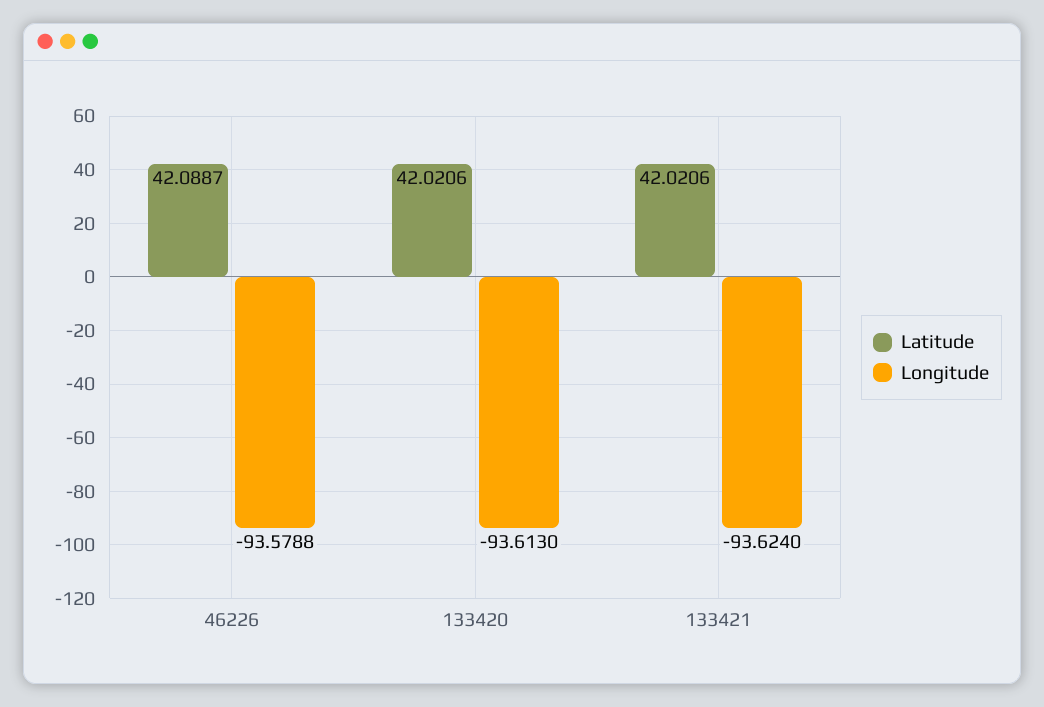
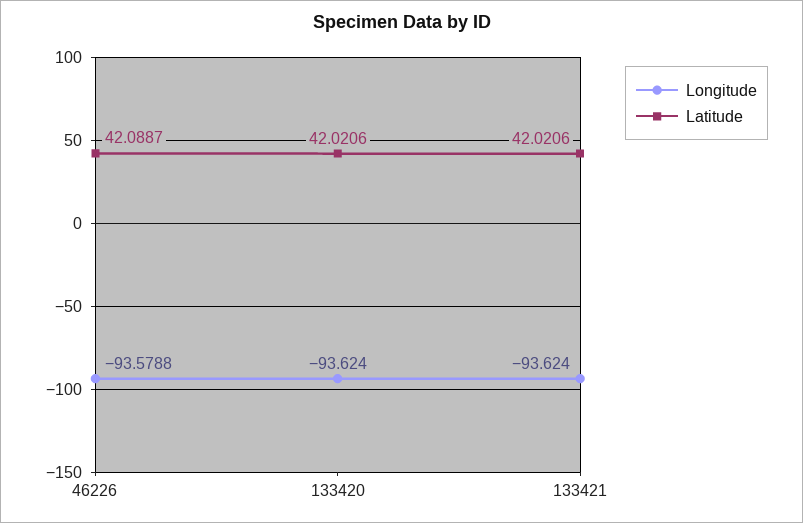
  {
    "Latitude": {
      "46226": 42.0887,
      "133420": 42.0206,
      "133421": 42.0206
    },
    "Longitude": {
      "46226": -93.5788,
-     "133420": -93.613,
+     "133420": -93.624,
      "133421": -93.624
    }
  }

